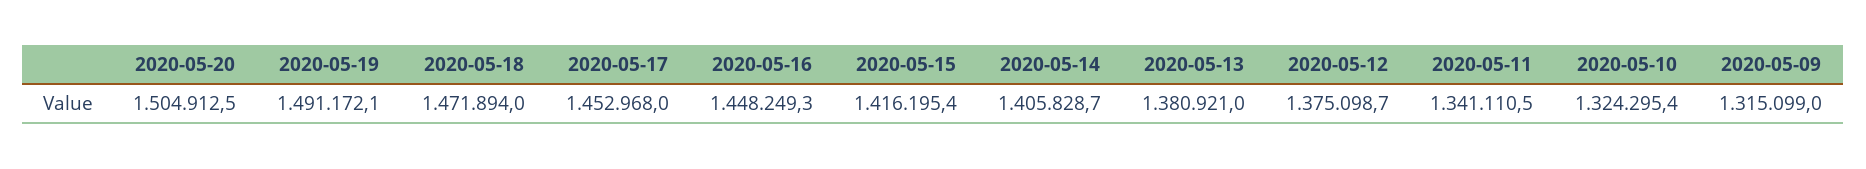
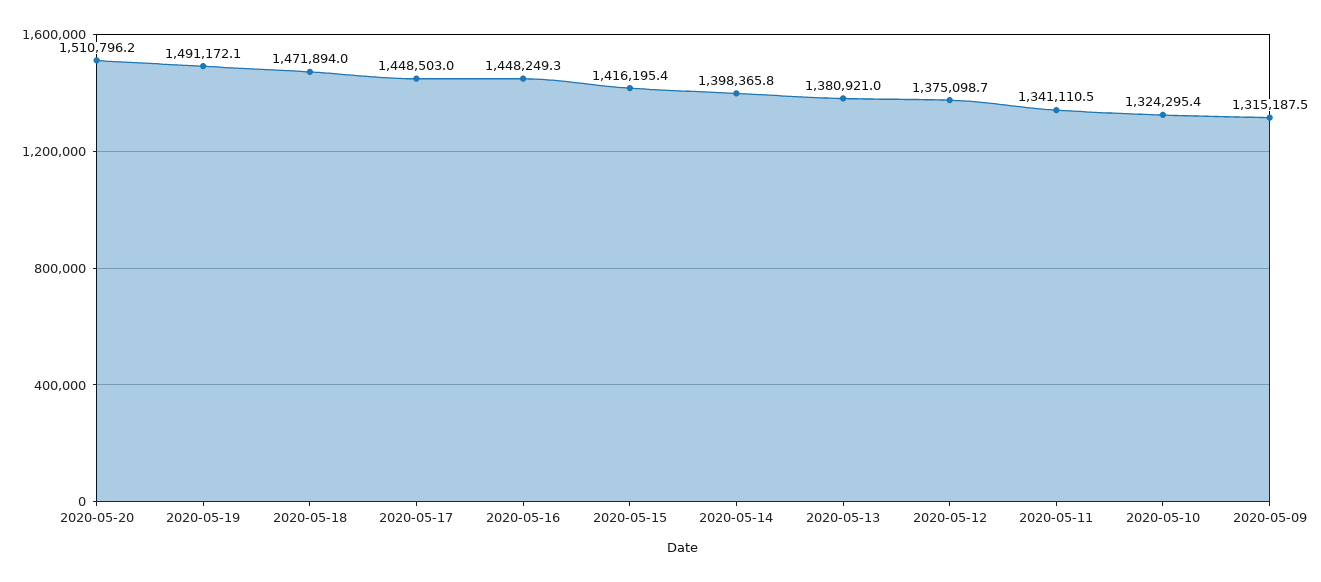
  {
-   "2020-05-20": 1504912.5,
+   "2020-05-20": 1510796.2,
    "2020-05-19": 1491172.1,
    "2020-05-18": 1471894,
-   "2020-05-17": 1452968,
+   "2020-05-17": 1448503,
    "2020-05-16": 1448249.3,
    "2020-05-15": 1416195.4,
-   "2020-05-14": 1405828.7,
+   "2020-05-14": 1398365.8,
    "2020-05-13": 1380921,
    "2020-05-12": 1375098.7,
    "2020-05-11": 1341110.5,
    "2020-05-10": 1324295.4,
-   "2020-05-09": 1315099
+   "2020-05-09": 1315187.5
  }

